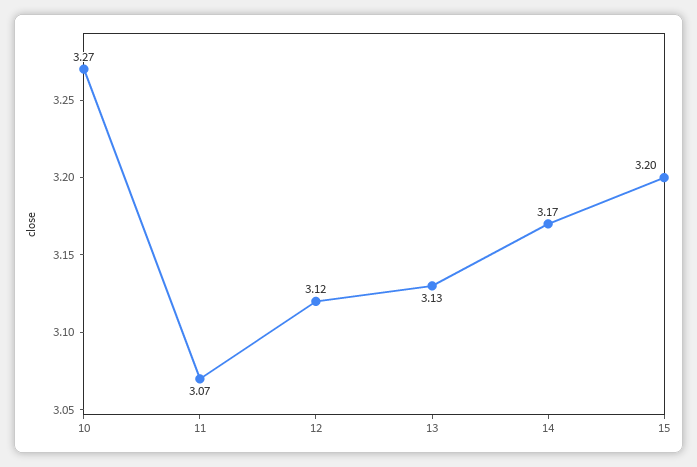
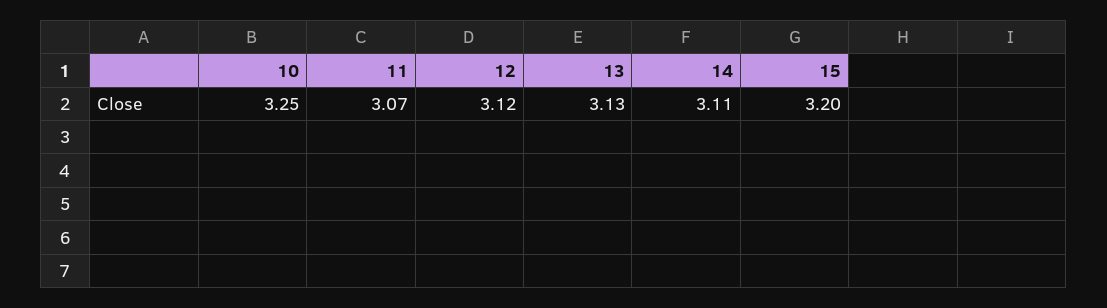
  {
-   "10": 3.27,
+   "10": 3.25,
    "11": 3.07,
    "12": 3.12,
    "13": 3.13,
-   "14": 3.17,
+   "14": 3.11,
    "15": 3.2
  }

